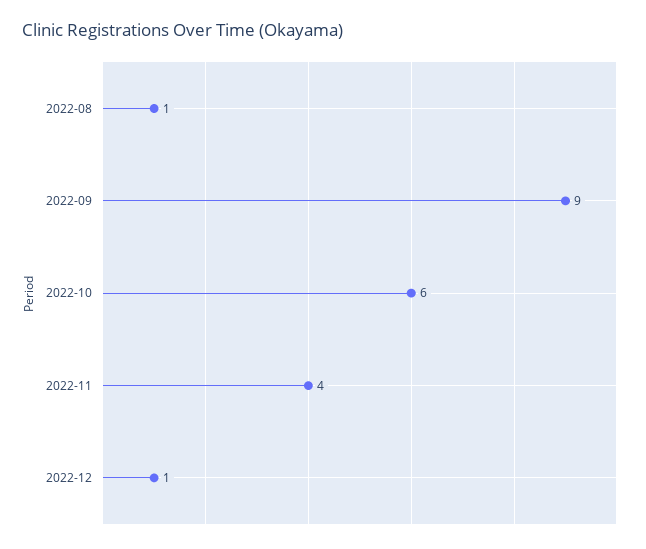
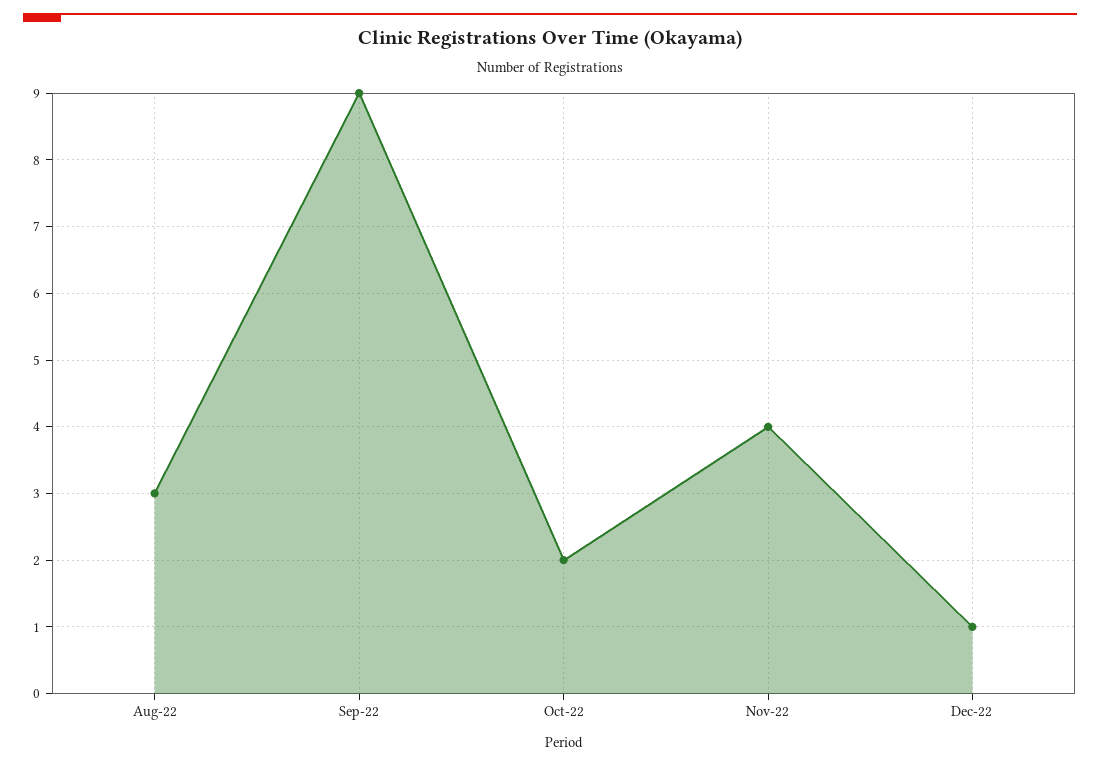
  {
-   "2022-08": 1,
+   "2022-08": 3,
    "2022-09": 9,
-   "2022-10": 6,
+   "2022-10": 2,
    "2022-11": 4,
    "2022-12": 1
  }

